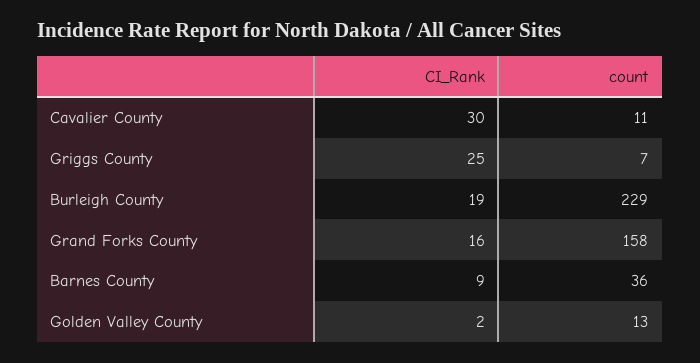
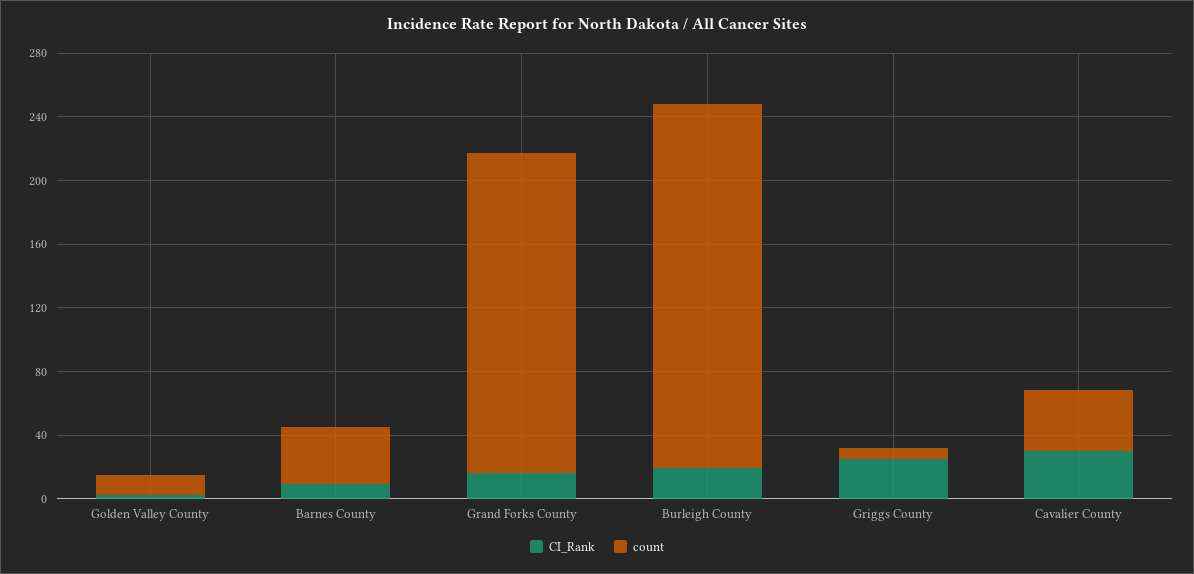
  {
    "CI_Rank": {
      "Cavalier County": 30,
      "Griggs County": 25,
      "Burleigh County": 19,
      "Grand Forks County": 16,
      "Barnes County": 9,
      "Golden Valley County": 2
    },
    "count": {
-     "Cavalier County": 11,
+     "Cavalier County": 40,
      "Griggs County": 7,
      "Burleigh County": 229,
-     "Grand Forks County": 158,
+     "Grand Forks County": 200,
      "Barnes County": 36,
      "Golden Valley County": 13
    }
  }

